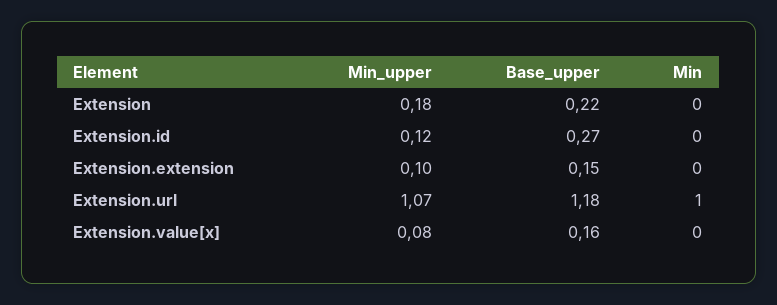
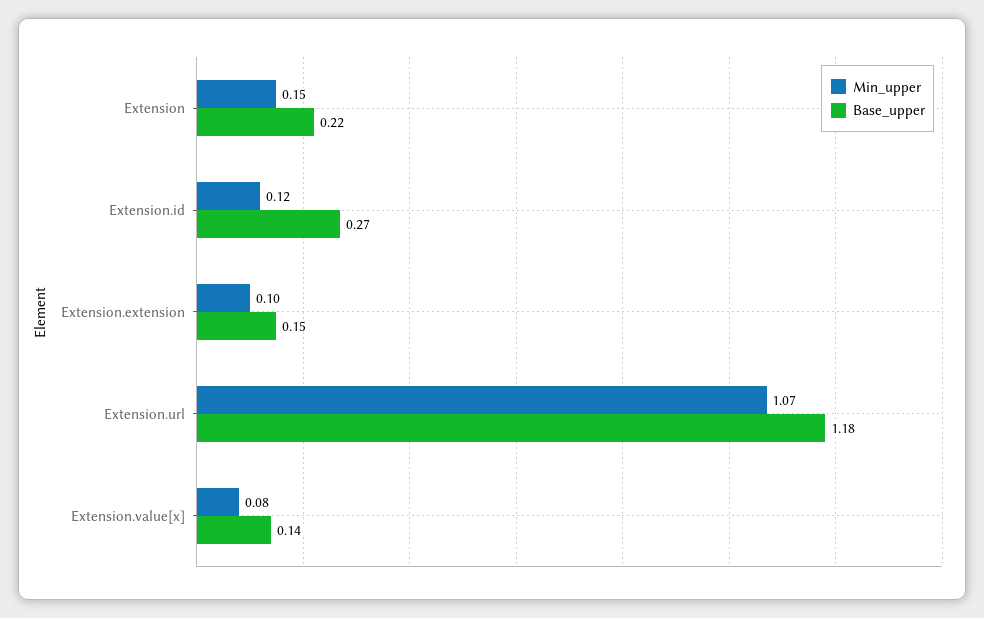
  {
    "Min_upper": {
-     "Extension": 0.18,
+     "Extension": 0.15,
      "Extension.id": 0.12,
      "Extension.extension": 0.1,
      "Extension.url": 1.07,
      "Extension.value[x]": 0.08
    },
    "Base_upper": {
      "Extension": 0.22,
      "Extension.id": 0.27,
      "Extension.extension": 0.15,
      "Extension.url": 1.18,
-     "Extension.value[x]": 0.16
+     "Extension.value[x]": 0.14
-   },
+   }
-   "Min": {
-     "Extension": 0,
-     "Extension.id": 0,
-     "Extension.extension": 0,
-     "Extension.url": 1,
-     "Extension.value[x]": 0
-   }
  }

